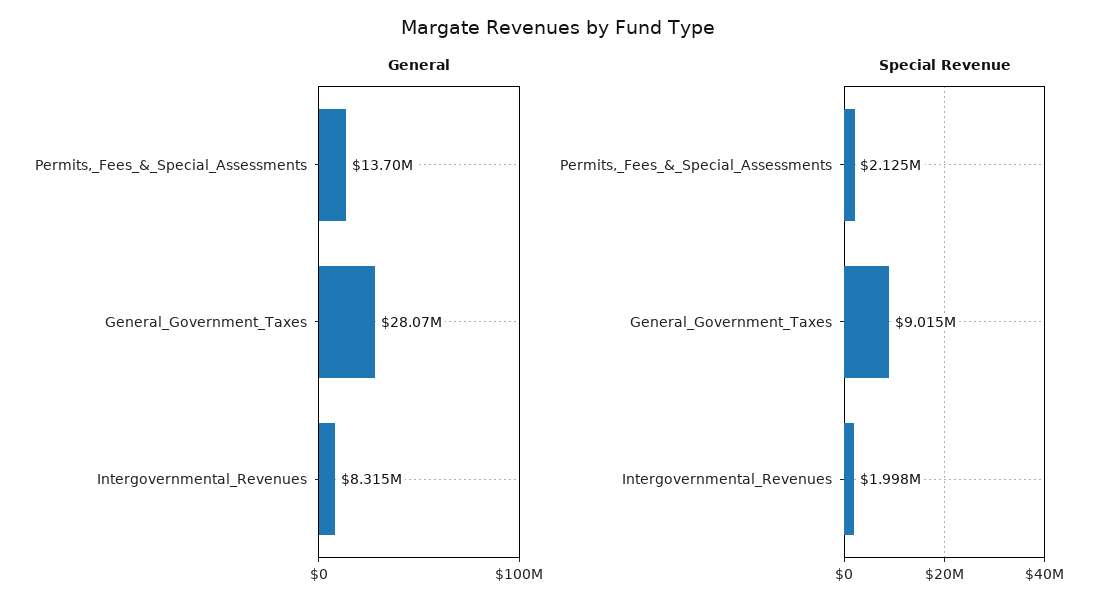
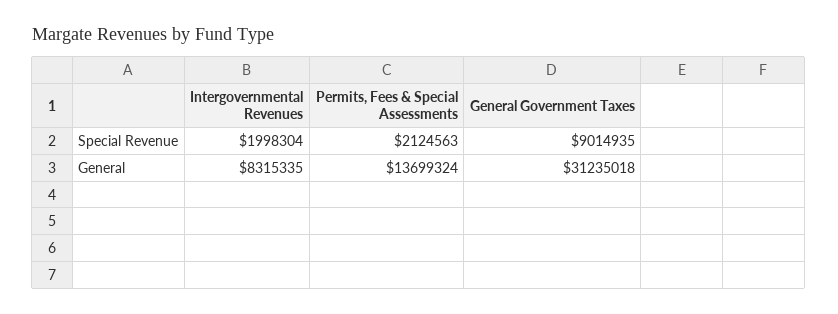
  {
    "General": {
      "Permits,_Fees_&_Special_Assessments": 13699324,
-     "General_Government_Taxes": 28070000,
+     "General_Government_Taxes": 31235018,
      "Intergovernmental_Revenues": 8315335
    },
    "Special Revenue": {
      "Permits,_Fees_&_Special_Assessments": 2124563,
      "General_Government_Taxes": 9014935,
      "Intergovernmental_Revenues": 1998304
    }
  }

